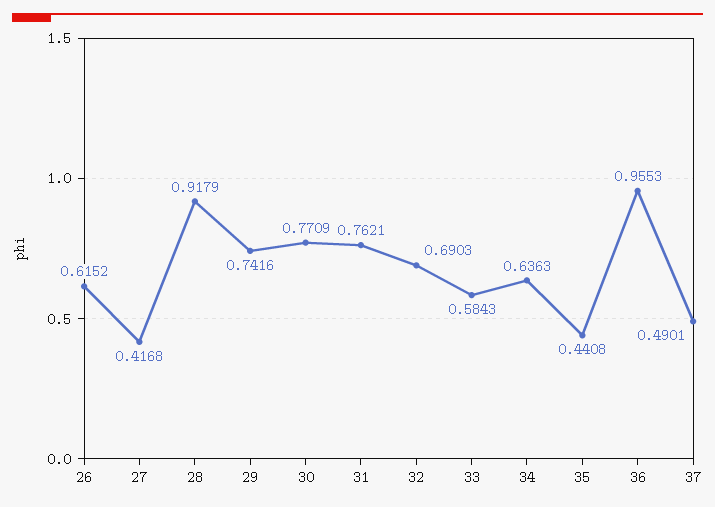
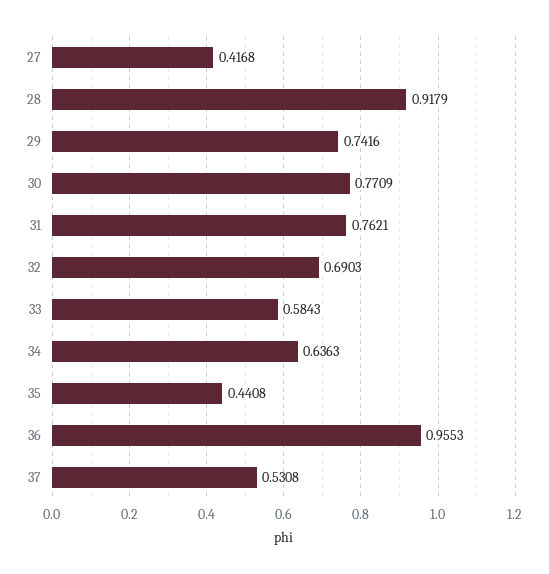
  {
-   "26": 0.6152,
    "27": 0.4168,
    "28": 0.9179,
    "29": 0.7416,
    "30": 0.7709,
    "31": 0.7621,
    "32": 0.6903,
    "33": 0.5843,
    "34": 0.6363,
    "35": 0.4408,
    "36": 0.9553,
-   "37": 0.4901
+   "37": 0.5308
  }

